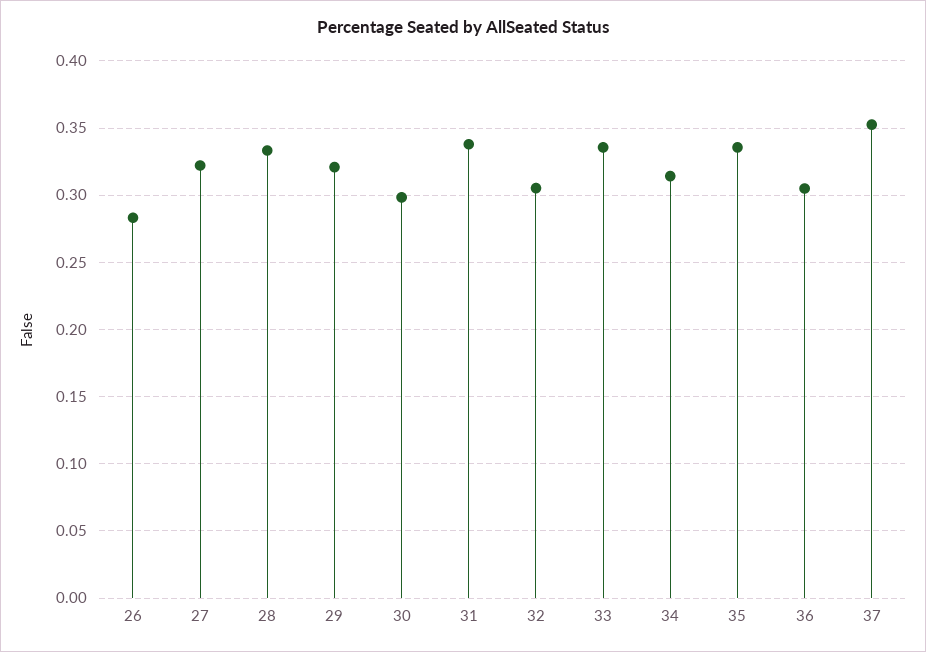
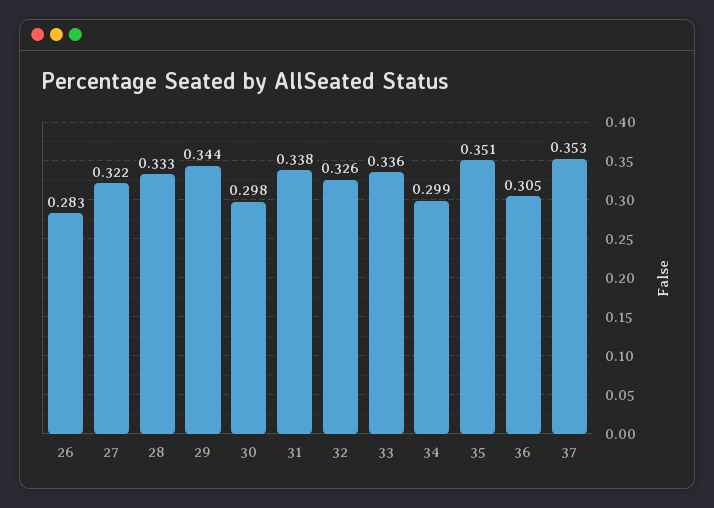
  {
    "26": 0.283,
    "27": 0.322,
    "28": 0.333,
-   "29": 0.32,
+   "29": 0.344,
    "30": 0.298,
    "31": 0.338,
-   "32": 0.305,
+   "32": 0.326,
    "33": 0.336,
-   "34": 0.315,
+   "34": 0.299,
-   "35": 0.335,
+   "35": 0.351,
    "36": 0.305,
    "37": 0.353
  }

